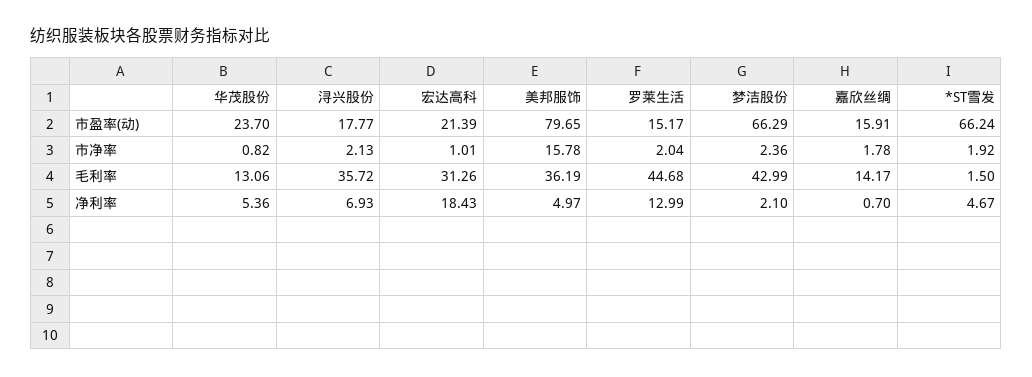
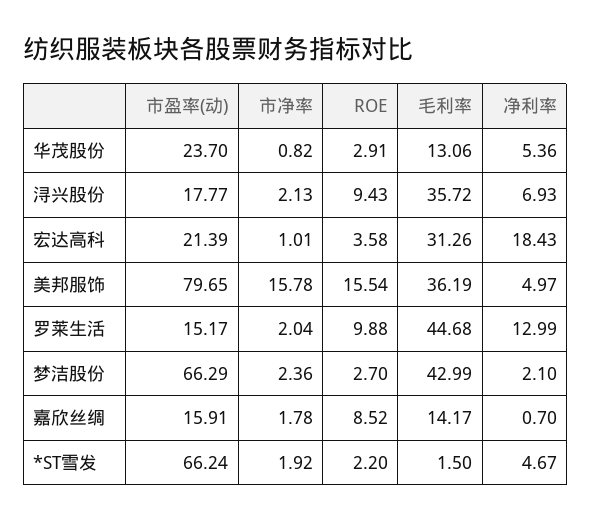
  {
    "华茂股份": {
      "市盈率(动)": 23.7,
      "市净率": 0.82,
      "毛利率": 13.06,
-     "净利率": 5.36
+     "净利率": 5.36,
+     "ROE": 2.91
    },
    "浔兴股份": {
      "市盈率(动)": 17.77,
      "市净率": 2.13,
      "毛利率": 35.72,
-     "净利率": 6.93
+     "净利率": 6.93,
+     "ROE": 9.43
    },
    "宏达高科": {
      "市盈率(动)": 21.39,
      "市净率": 1.01,
      "毛利率": 31.26,
-     "净利率": 18.43
+     "净利率": 18.43,
+     "ROE": 3.58
    },
    "美邦服饰": {
      "市盈率(动)": 79.65,
      "市净率": 15.78,
      "毛利率": 36.19,
-     "净利率": 4.97
+     "净利率": 4.97,
+     "ROE": 15.54
    },
    "罗莱生活": {
      "市盈率(动)": 15.17,
      "市净率": 2.04,
      "毛利率": 44.68,
-     "净利率": 12.99
+     "净利率": 12.99,
+     "ROE": 9.88
    },
    "梦洁股份": {
      "市盈率(动)": 66.29,
      "市净率": 2.36,
      "毛利率": 42.99,
-     "净利率": 2.1
+     "净利率": 2.1,
+     "ROE": 2.7
    },
    "嘉欣丝绸": {
      "市盈率(动)": 15.91,
      "市净率": 1.78,
      "毛利率": 14.17,
-     "净利率": 0.7
+     "净利率": 0.7,
+     "ROE": 8.52
    },
    "*ST雪发": {
      "市盈率(动)": 66.24,
      "市净率": 1.92,
      "毛利率": 1.5,
-     "净利率": 4.67
+     "净利率": 4.67,
+     "ROE": 2.2
    }
  }

